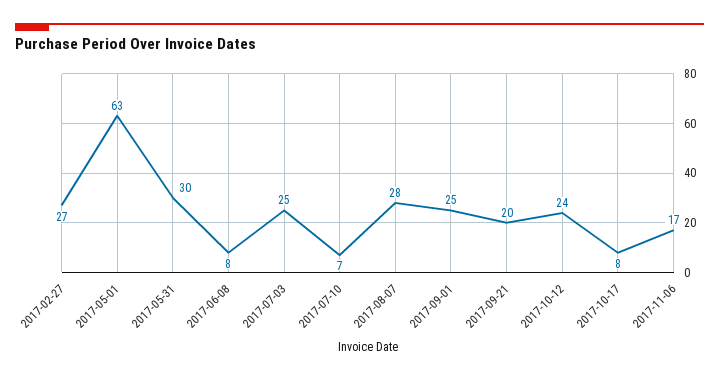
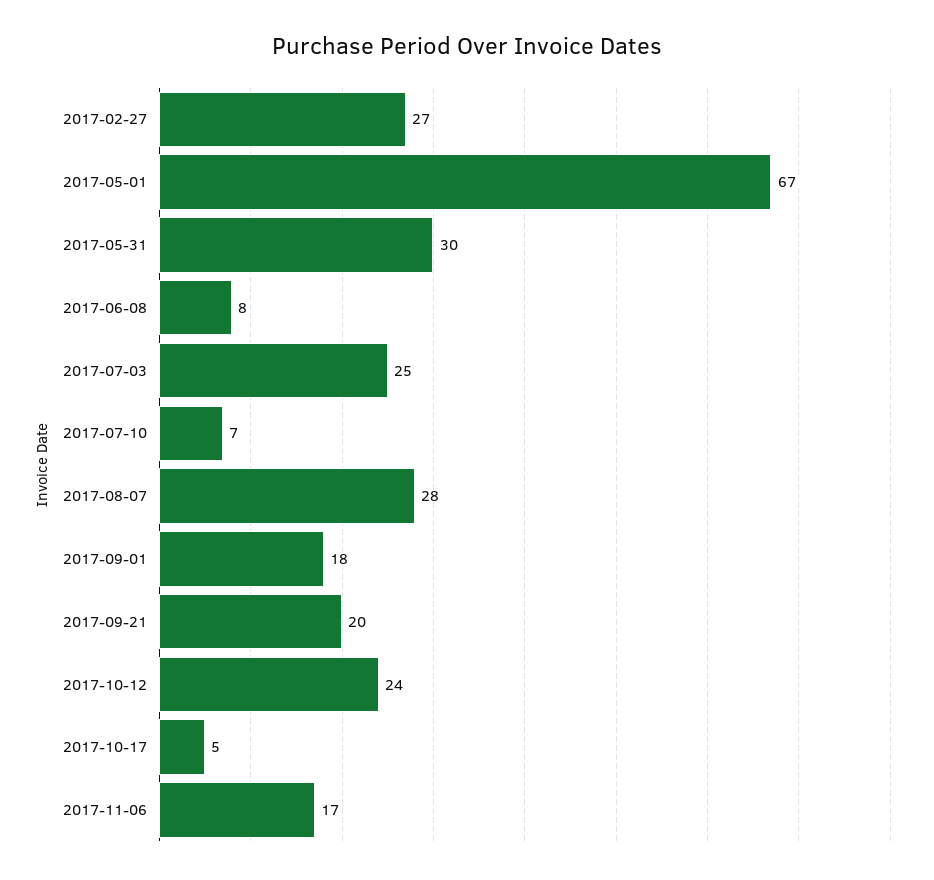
  {
    "2017-02-27": 27,
-   "2017-05-01": 63,
+   "2017-05-01": 67,
    "2017-05-31": 30,
    "2017-06-08": 8,
    "2017-07-03": 25,
    "2017-07-10": 7,
    "2017-08-07": 28,
-   "2017-09-01": 25,
+   "2017-09-01": 18,
    "2017-09-21": 20,
    "2017-10-12": 24,
-   "2017-10-17": 8,
+   "2017-10-17": 5,
    "2017-11-06": 17
  }

